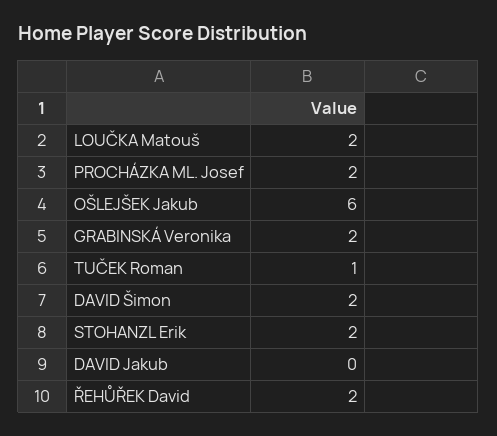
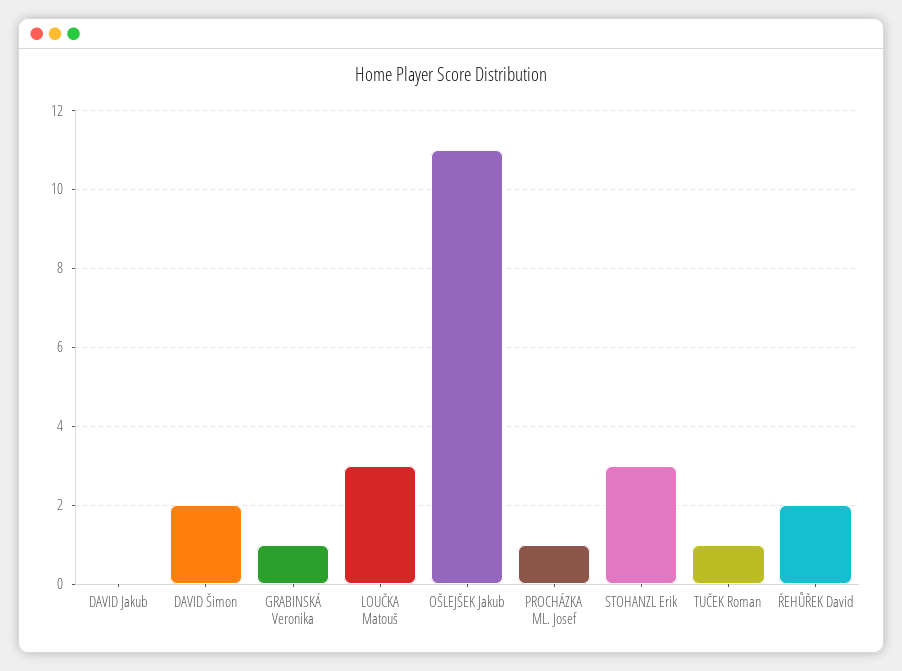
  {
-   "LOUČKA Matouš": 2,
+   "LOUČKA Matouš": 3,
-   "PROCHÁZKA ML. Josef": 2,
+   "PROCHÁZKA ML. Josef": 1,
-   "OŠLEJŠEK Jakub": 6,
+   "OŠLEJŠEK Jakub": 11,
-   "GRABINSKÁ Veronika": 2,
+   "GRABINSKÁ Veronika": 1,
    "TUČEK Roman": 1,
    "DAVID Šimon": 2,
-   "STOHANZL Erik": 2,
+   "STOHANZL Erik": 3,
    "DAVID Jakub": 0,
    "ŘEHŮŘEK David": 2
  }

